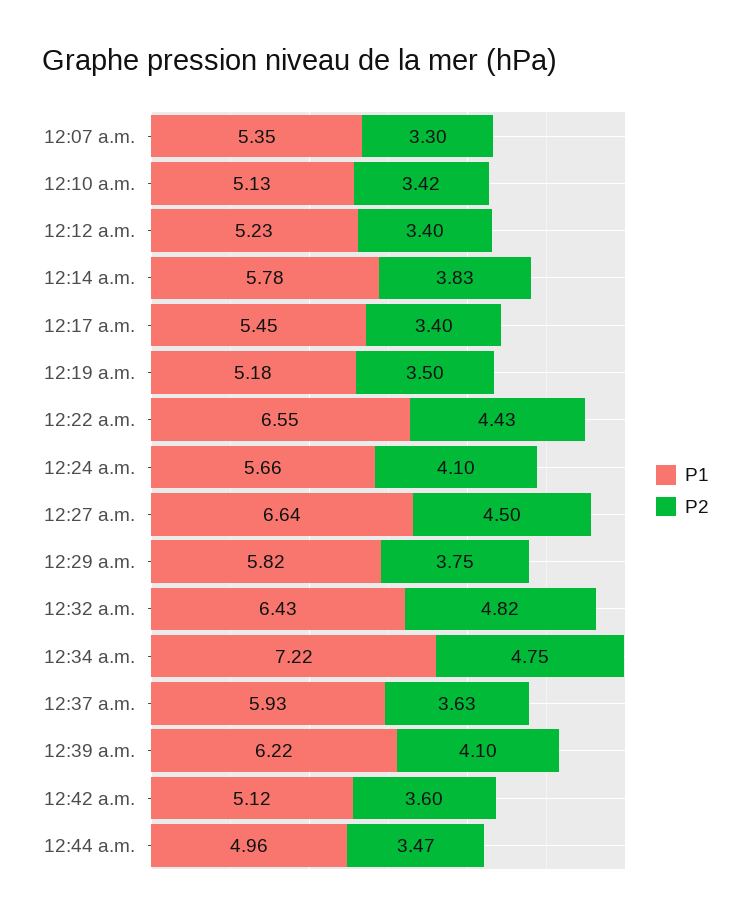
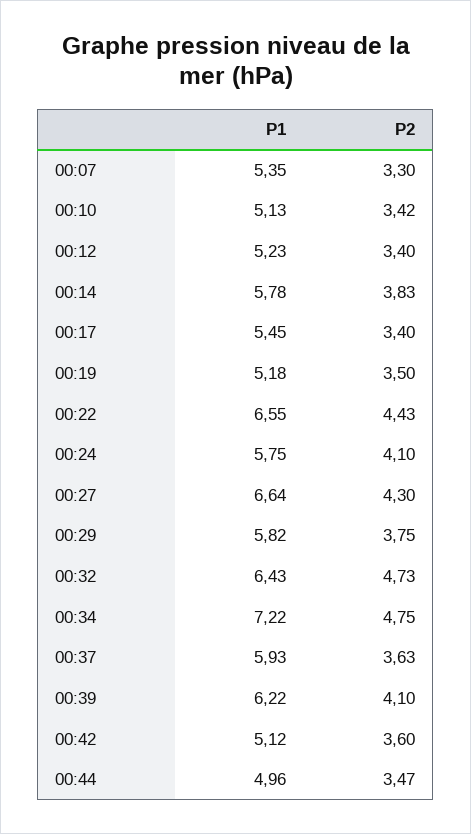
  {
    "P1": {
      "12:07 a.m.": 5.35,
      "12:10 a.m.": 5.13,
      "12:12 a.m.": 5.23,
      "12:14 a.m.": 5.78,
      "12:17 a.m.": 5.45,
      "12:19 a.m.": 5.18,
      "12:22 a.m.": 6.55,
-     "12:24 a.m.": 5.66,
+     "12:24 a.m.": 5.75,
      "12:27 a.m.": 6.64,
      "12:29 a.m.": 5.82,
      "12:32 a.m.": 6.43,
      "12:34 a.m.": 7.22,
      "12:37 a.m.": 5.93,
      "12:39 a.m.": 6.22,
      "12:42 a.m.": 5.12,
      "12:44 a.m.": 4.96
    },
    "P2": {
      "12:07 a.m.": 3.3,
      "12:10 a.m.": 3.42,
      "12:12 a.m.": 3.4,
      "12:14 a.m.": 3.83,
      "12:17 a.m.": 3.4,
      "12:19 a.m.": 3.5,
      "12:22 a.m.": 4.43,
      "12:24 a.m.": 4.1,
-     "12:27 a.m.": 4.5,
+     "12:27 a.m.": 4.3,
      "12:29 a.m.": 3.75,
-     "12:32 a.m.": 4.82,
+     "12:32 a.m.": 4.73,
      "12:34 a.m.": 4.75,
      "12:37 a.m.": 3.63,
      "12:39 a.m.": 4.1,
      "12:42 a.m.": 3.6,
      "12:44 a.m.": 3.47
    }
  }

